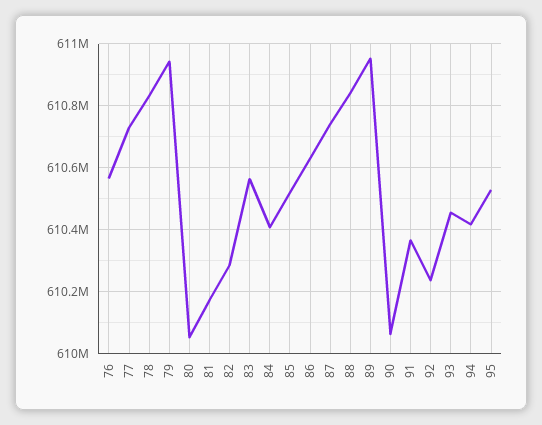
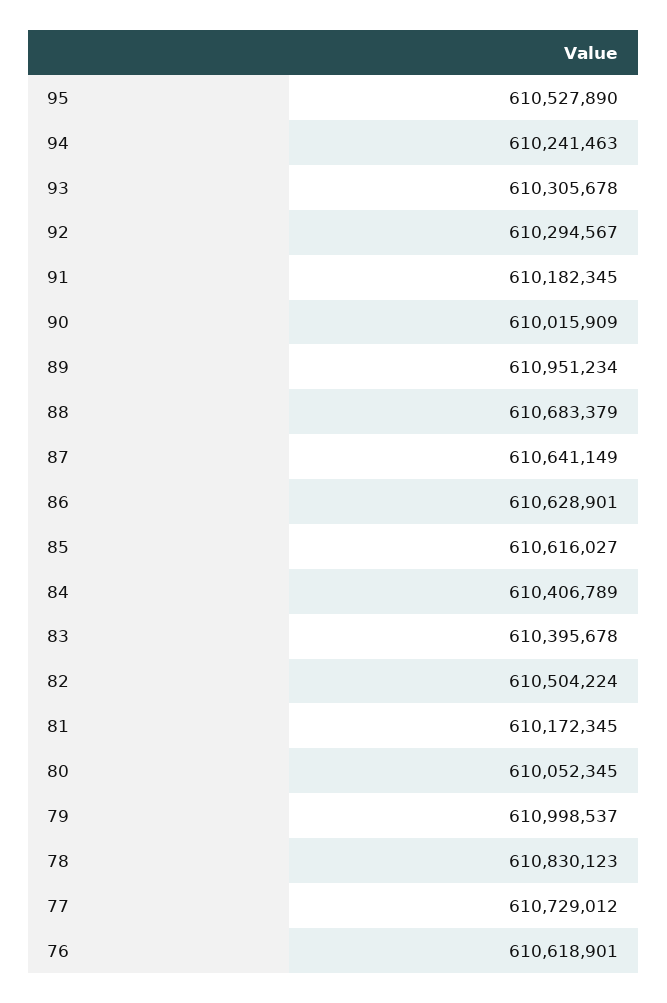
  {
-   "76": 610560000,
+   "76": 610618901,
    "77": 610729012,
    "78": 610830123,
-   "79": 610940000,
+   "79": 610998537,
    "80": 610052345,
    "81": 610172345,
-   "82": 610280000,
+   "82": 610504224,
-   "83": 610560000,
+   "83": 610395678,
    "84": 610406789,
-   "85": 610520000,
+   "85": 610616027,
    "86": 610628901,
-   "87": 610740000,
+   "87": 610641149,
-   "88": 610840000,
+   "88": 610683379,
    "89": 610951234,
-   "90": 610060000,
+   "90": 610015909,
-   "91": 610360000,
+   "91": 610182345,
-   "92": 610240000,
+   "92": 610294567,
-   "93": 610460000,
+   "93": 610305678,
-   "94": 610420000,
+   "94": 610241463,
    "95": 610527890
  }

